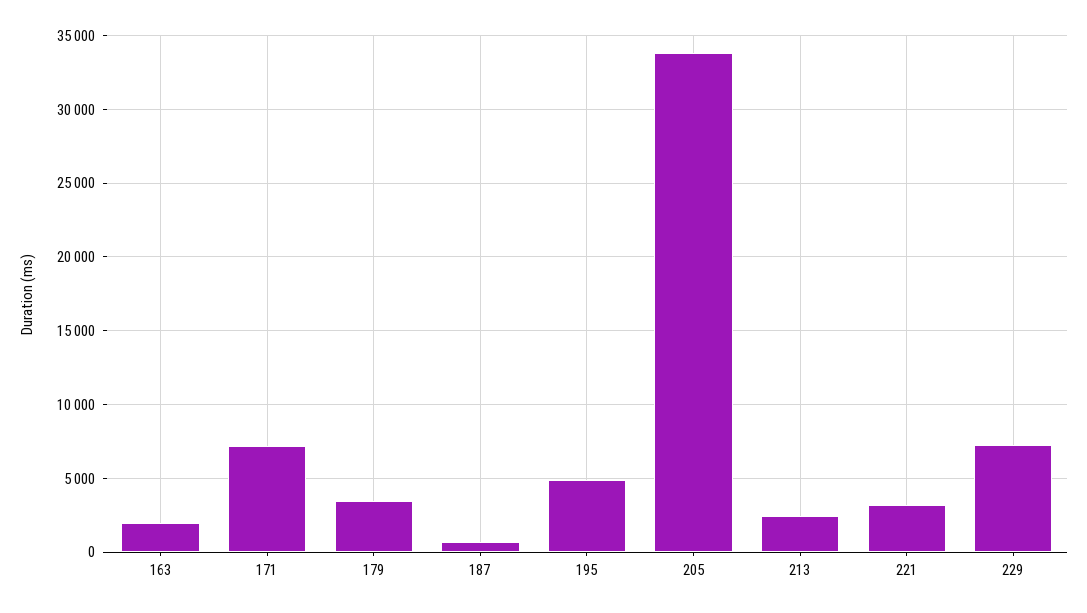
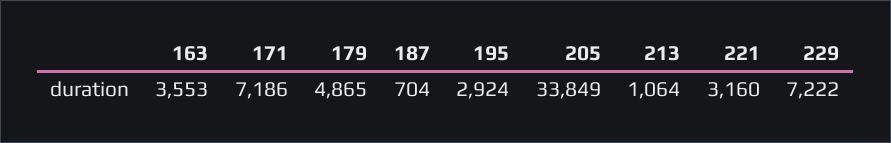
  {
-   "163": 2000,
+   "163": 3553,
    "171": 7186,
-   "179": 3500,
+   "179": 4865,
    "187": 704,
-   "195": 5000,
+   "195": 2924,
    "205": 33849,
-   "213": 2500,
+   "213": 1064,
    "221": 3160,
    "229": 7222
  }

